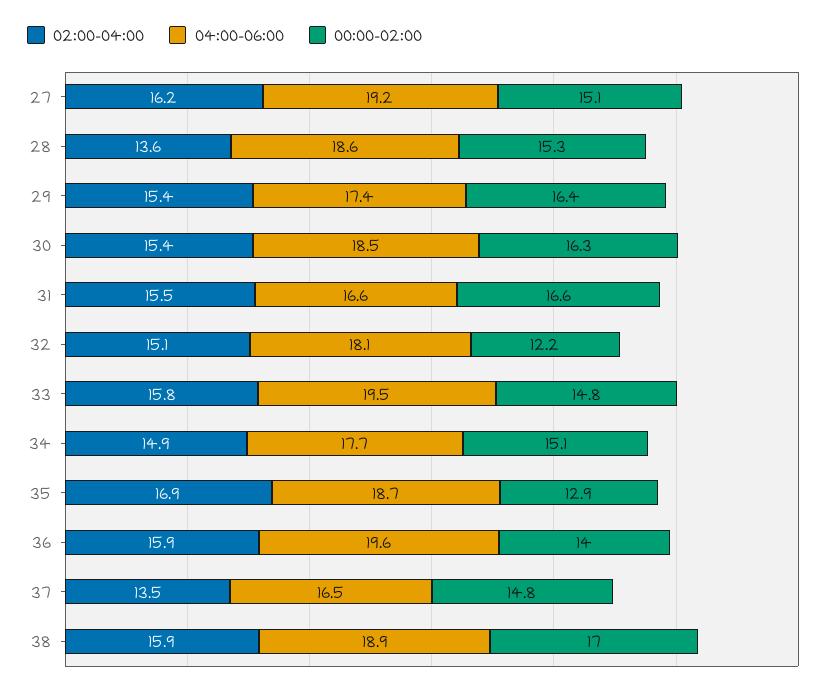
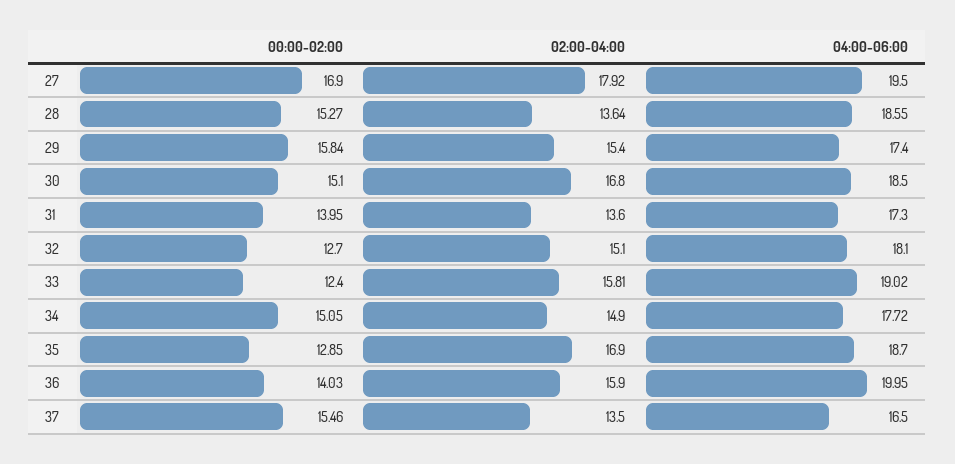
  {
    "02:00-04:00": {
-     "27": 16.2,
+     "27": 17.92,
      "28": 13.64,
      "29": 15.4,
-     "30": 15.4,
+     "30": 16.8,
-     "31": 15.5,
+     "31": 13.6,
      "32": 15.1,
      "33": 15.81,
      "34": 14.9,
      "35": 16.9,
      "36": 15.9,
-     "37": 13.5,
+     "37": 13.5
-     "38": 15.9
    },
    "04:00-06:00": {
-     "27": 19.2,
+     "27": 19.5,
      "28": 18.55,
      "29": 17.4,
      "30": 18.5,
-     "31": 16.6,
+     "31": 17.3,
      "32": 18.1,
-     "33": 19.5,
+     "33": 19.02,
      "34": 17.72,
      "35": 18.7,
-     "36": 19.6,
+     "36": 19.95,
-     "37": 16.5,
+     "37": 16.5
-     "38": 18.9
    },
    "00:00-02:00": {
-     "27": 15.1,
+     "27": 16.9,
      "28": 15.27,
-     "29": 16.4,
+     "29": 15.84,
-     "30": 16.3,
+     "30": 15.1,
-     "31": 16.6,
+     "31": 13.95,
-     "32": 12.2,
+     "32": 12.7,
-     "33": 14.8,
+     "33": 12.4,
      "34": 15.05,
      "35": 12.85,
      "36": 14.03,
-     "37": 14.8,
+     "37": 15.46
-     "38": 17
    }
  }

